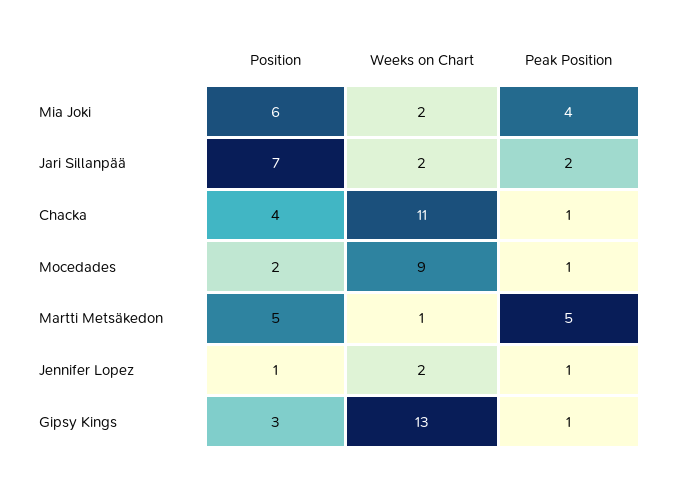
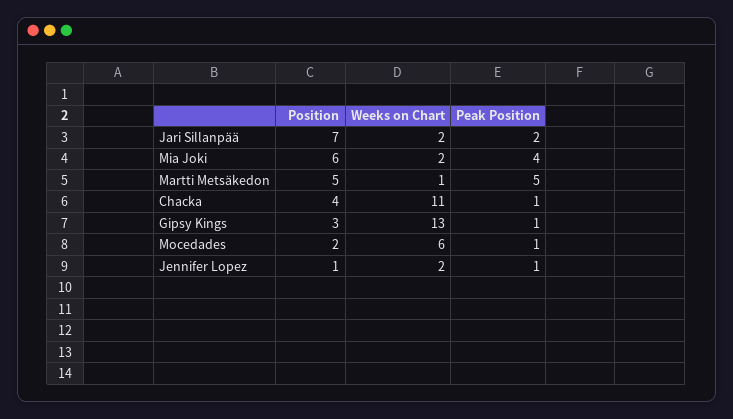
  {
    "Position": {
      "Mia Joki": 6,
      "Jari Sillanpää": 7,
      "Chacka": 4,
      "Mocedades": 2,
      "Martti Metsäkedon": 5,
      "Jennifer Lopez": 1,
      "Gipsy Kings": 3
    },
    "Weeks on Chart": {
      "Mia Joki": 2,
      "Jari Sillanpää": 2,
      "Chacka": 11,
-     "Mocedades": 9,
+     "Mocedades": 6,
      "Martti Metsäkedon": 1,
      "Jennifer Lopez": 2,
      "Gipsy Kings": 13
    },
    "Peak Position": {
      "Mia Joki": 4,
      "Jari Sillanpää": 2,
      "Chacka": 1,
      "Mocedades": 1,
      "Martti Metsäkedon": 5,
      "Jennifer Lopez": 1,
      "Gipsy Kings": 1
    }
  }

